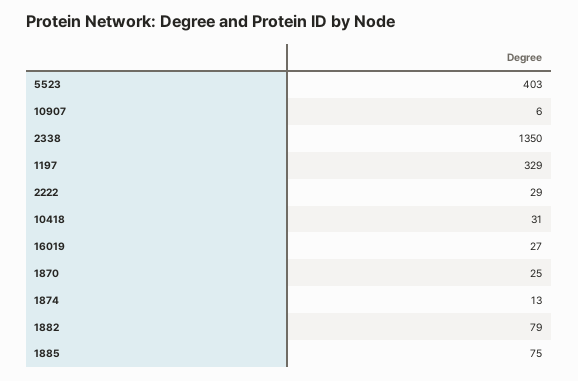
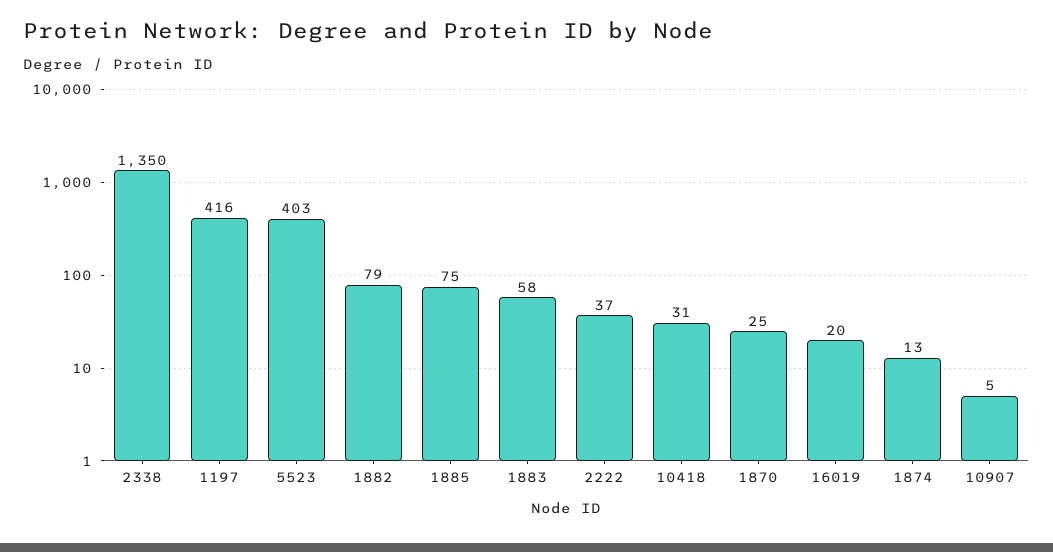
  {
    "5523": 403,
-   "10907": 6,
+   "10907": 5,
    "2338": 1350,
-   "1197": 329,
+   "1197": 416,
-   "2222": 29,
+   "2222": 37,
    "10418": 31,
-   "16019": 27,
+   "16019": 20,
    "1870": 25,
    "1874": 13,
    "1882": 79,
-   "1885": 75
+   "1885": 75,
+   "1883": 58
  }

